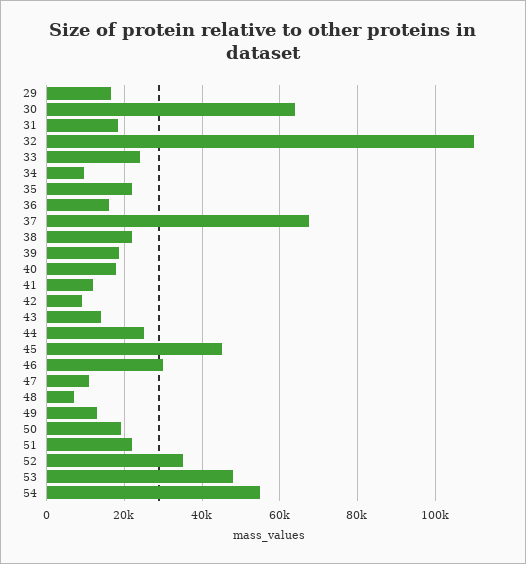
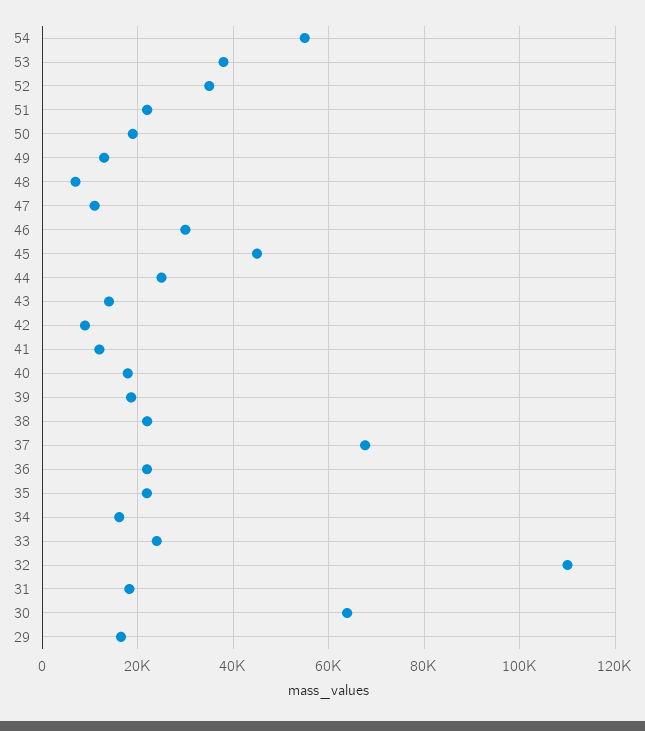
  {
    "29": 16000,
    "30": 64000,
    "31": 18000,
    "32": 110000,
    "33": 24000,
-   "34": 10000,
+   "34": 16000,
    "35": 22000,
-   "36": 16000,
+   "36": 22000,
    "37": 68000,
    "38": 22000,
    "39": 18000,
    "40": 18000,
    "41": 12000,
    "42": 10000,
    "43": 14000,
    "44": 26000,
    "45": 46000,
    "46": 30000,
    "47": 12000,
    "48": 8000,
    "49": 14000,
    "50": 20000,
    "51": 22000,
    "52": 36000,
-   "53": 48000,
+   "53": 38000,
    "54": 56000
  }

